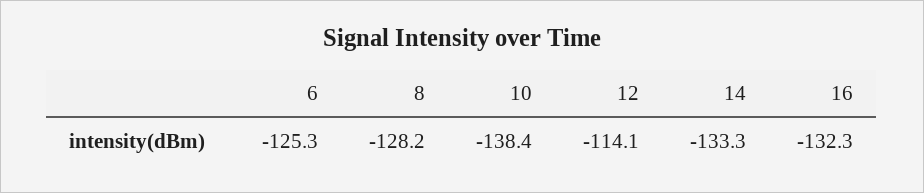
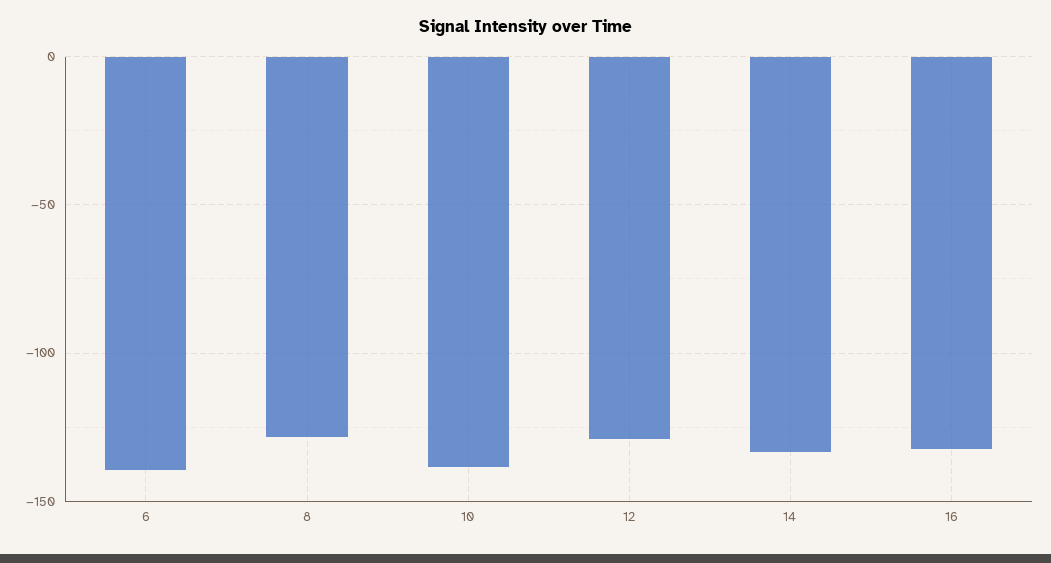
  {
-   "6": -125.3,
+   "6": -140,
    "8": -128.2,
    "10": -138.4,
-   "12": -114.1,
+   "12": -130,
    "14": -133.3,
    "16": -132.3
  }

